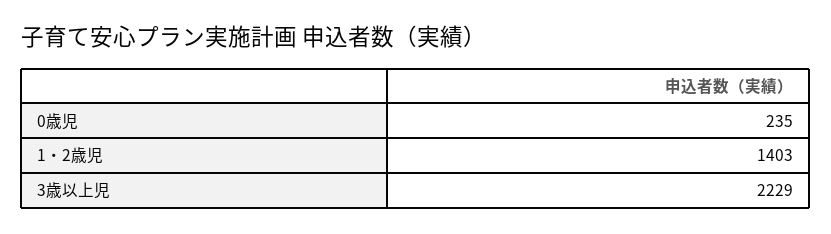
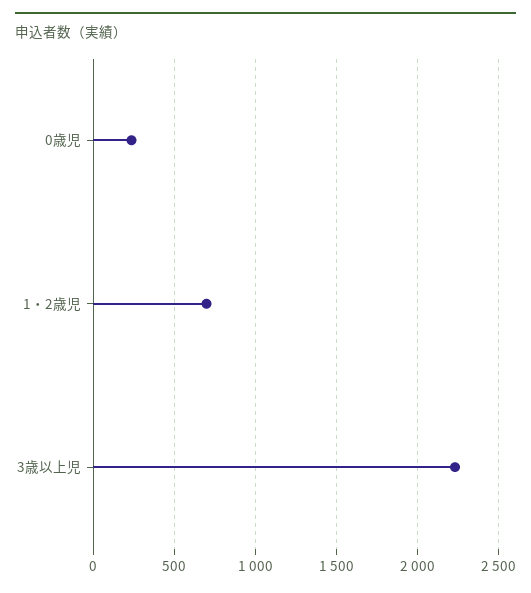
  {
    "0歳児": 235,
-   "1・2歳児": 1403,
+   "1・2歳児": 700,
    "3歳以上児": 2229
  }

